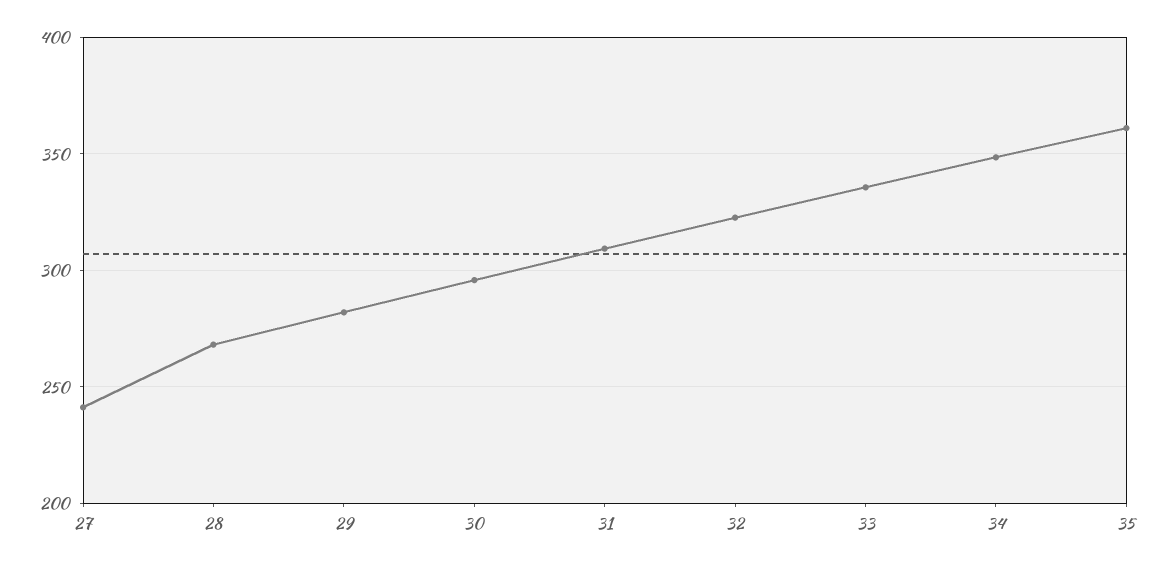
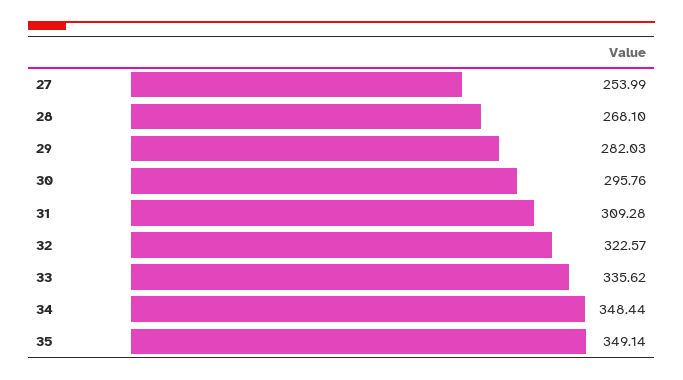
  {
-   "27": 240,
+   "27": 253.99,
    "28": 268.1,
    "29": 282.03,
    "30": 295.76,
    "31": 309.28,
    "32": 322.57,
    "33": 335.62,
    "34": 348.44,
-   "35": 360
+   "35": 349.14
  }

